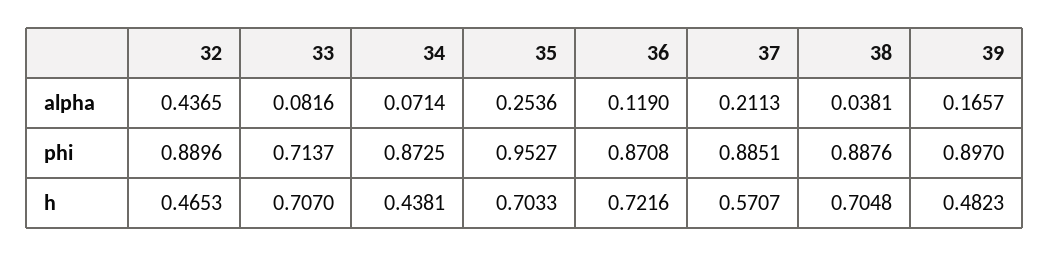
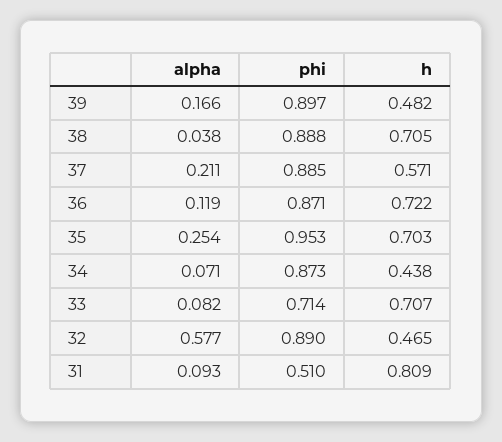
  {
    "32": {
-     "alpha": 0.4365,
+     "alpha": 0.577,
      "phi": 0.8896,
      "h": 0.4653
    },
    "33": {
      "alpha": 0.0816,
      "phi": 0.7137,
      "h": 0.707
    },
    "34": {
      "alpha": 0.0714,
      "phi": 0.8725,
      "h": 0.4381
    },
    "35": {
      "alpha": 0.2536,
      "phi": 0.9527,
      "h": 0.7033
    },
    "36": {
      "alpha": 0.119,
      "phi": 0.8708,
      "h": 0.7216
    },
    "37": {
      "alpha": 0.2113,
      "phi": 0.8851,
      "h": 0.5707
    },
    "38": {
      "alpha": 0.0381,
      "phi": 0.8876,
      "h": 0.7048
    },
    "39": {
      "alpha": 0.1657,
      "phi": 0.897,
      "h": 0.4823
-   }
+   },
+   "31": {
+     "alpha": 0.093,
+     "phi": 0.51,
+     "h": 0.809
+   }
  }

